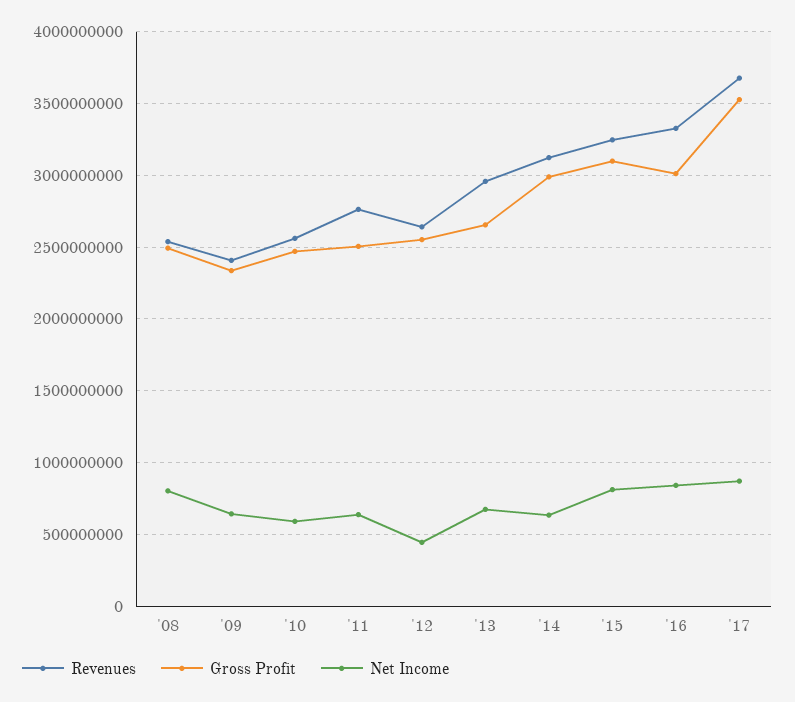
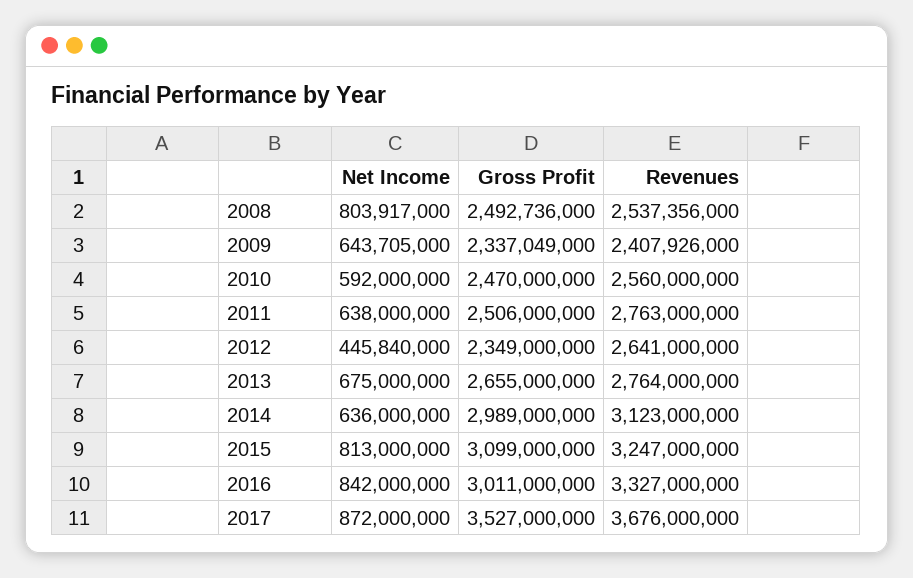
  {
    "Revenues": {
      "'08": 2537356000,
      "'09": 2407926000,
      "'10": 2560000000,
      "'11": 2763000000,
      "'12": 2641000000,
-     "'13": 2950000000,
+     "'13": 2764000000,
      "'14": 3123000000,
      "'15": 3247000000,
      "'16": 3327000000,
      "'17": 3676000000
    },
    "Gross Profit": {
      "'08": 2492736000,
      "'09": 2337049000,
      "'10": 2470000000,
      "'11": 2506000000,
-     "'12": 2550000000,
+     "'12": 2349000000,
      "'13": 2655000000,
      "'14": 2989000000,
      "'15": 3099000000,
      "'16": 3011000000,
      "'17": 3527000000
    },
    "Net Income": {
      "'08": 803917000,
      "'09": 643705000,
      "'10": 592000000,
      "'11": 638000000,
      "'12": 445840000,
      "'13": 675000000,
      "'14": 636000000,
      "'15": 813000000,
      "'16": 842000000,
      "'17": 872000000
    }
  }

